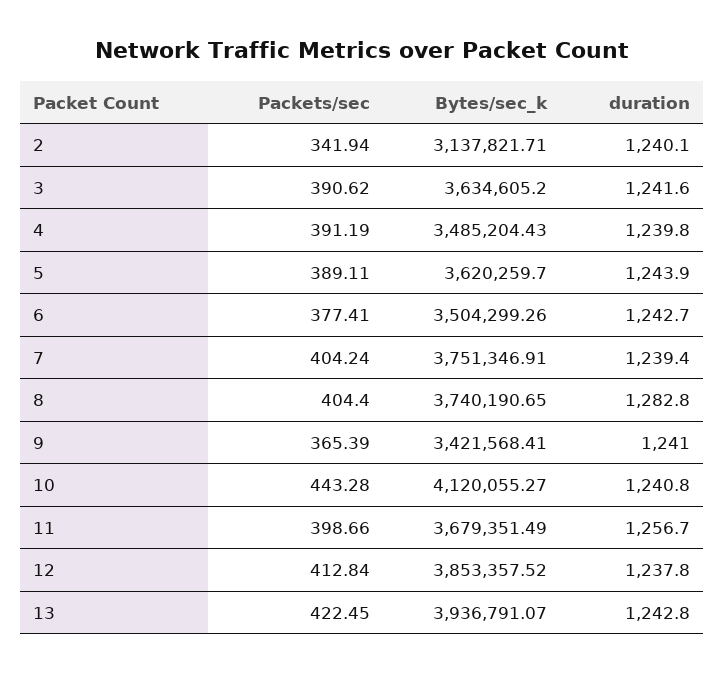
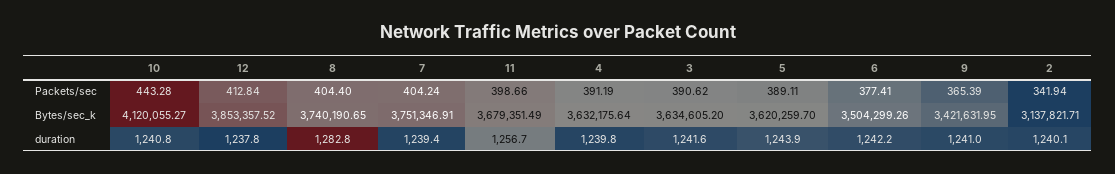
  {
    "Packets/sec": {
      "2": 341.94,
      "3": 390.62,
      "4": 391.19,
      "5": 389.11,
      "6": 377.41,
      "7": 404.24,
      "8": 404.4,
      "9": 365.39,
      "10": 443.28,
      "11": 398.66,
-     "12": 412.84,
+     "12": 412.84
-     "13": 422.45
    },
    "Bytes/sec_k": {
      "2": 3137821.71,
      "3": 3634605.2,
-     "4": 3485204.43,
+     "4": 3632175.64,
      "5": 3620259.7,
      "6": 3504299.26,
      "7": 3751346.91,
      "8": 3740190.65,
-     "9": 3421568.41,
+     "9": 3421631.95,
      "10": 4120055.27,
      "11": 3679351.49,
-     "12": 3853357.52,
+     "12": 3853357.52
-     "13": 3936791.07
    },
    "duration": {
      "2": 1240.1,
      "3": 1241.6,
      "4": 1239.8,
      "5": 1243.9,
-     "6": 1242.7,
+     "6": 1242.2,
      "7": 1239.4,
      "8": 1282.8,
      "9": 1241,
      "10": 1240.8,
      "11": 1256.7,
-     "12": 1237.8,
+     "12": 1237.8
-     "13": 1242.8
    }
  }

